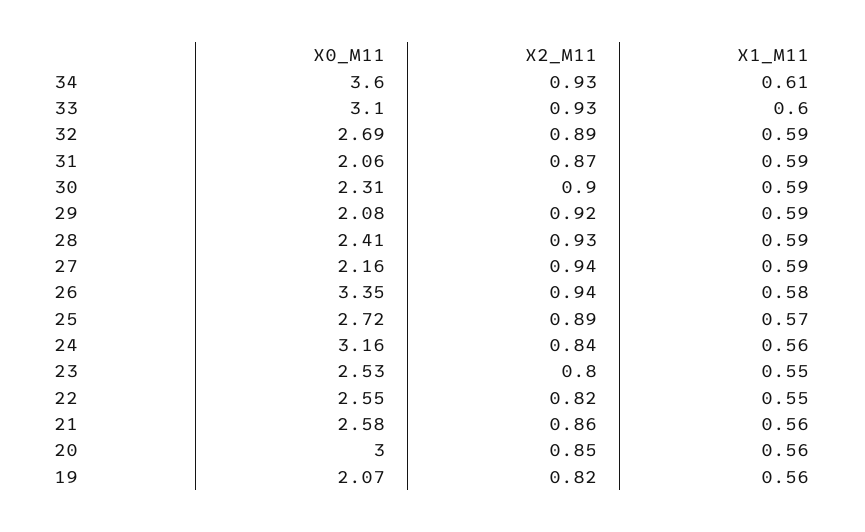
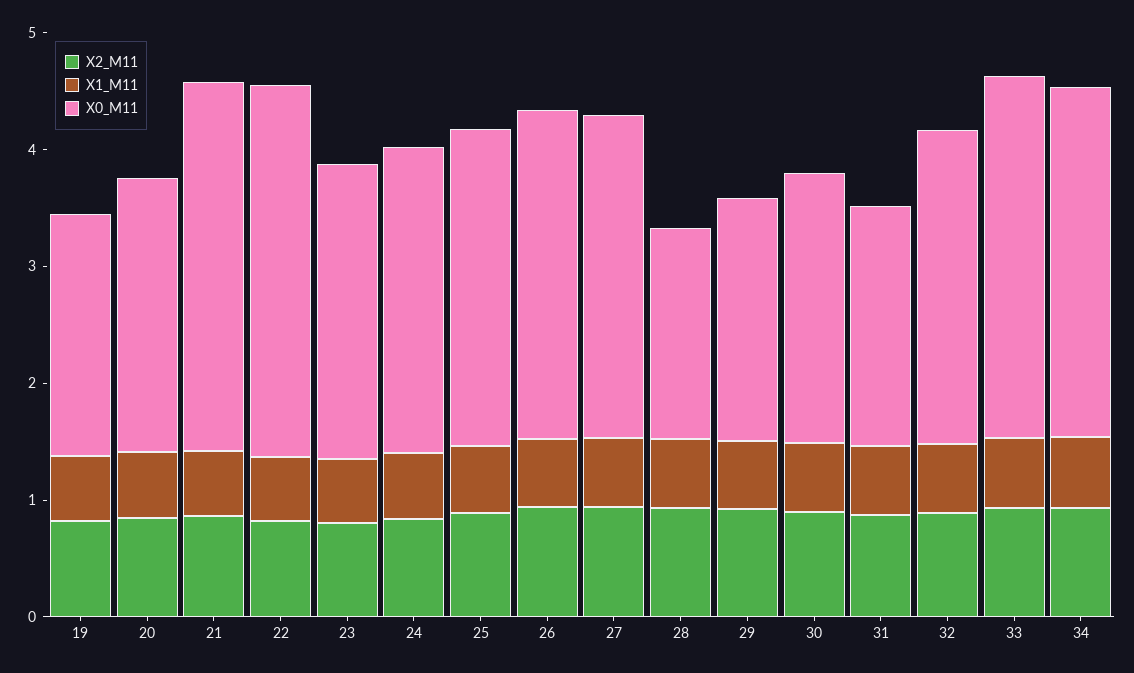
  {
    "X0_M11": {
-     "34": 3.6,
+     "34": 3,
      "33": 3.1,
      "32": 2.69,
      "31": 2.06,
      "30": 2.31,
      "29": 2.08,
-     "28": 2.41,
+     "28": 1.8,
-     "27": 2.16,
+     "27": 2.8,
-     "26": 3.35,
+     "26": 2.8,
      "25": 2.72,
-     "24": 3.16,
+     "24": 2.6,
      "23": 2.53,
-     "22": 2.55,
+     "22": 3.2,
-     "21": 2.58,
+     "21": 3.2,
-     "20": 3,
+     "20": 2.4,
      "19": 2.07
    },
    "X2_M11": {
      "34": 0.93,
      "33": 0.93,
      "32": 0.89,
      "31": 0.87,
      "30": 0.9,
      "29": 0.92,
      "28": 0.93,
      "27": 0.94,
      "26": 0.94,
      "25": 0.89,
      "24": 0.84,
      "23": 0.8,
      "22": 0.82,
      "21": 0.86,
      "20": 0.85,
      "19": 0.82
    },
    "X1_M11": {
      "34": 0.61,
      "33": 0.6,
      "32": 0.59,
      "31": 0.59,
      "30": 0.59,
      "29": 0.59,
      "28": 0.59,
      "27": 0.59,
      "26": 0.58,
      "25": 0.57,
      "24": 0.56,
      "23": 0.55,
      "22": 0.55,
      "21": 0.56,
      "20": 0.56,
      "19": 0.56
    }
  }

